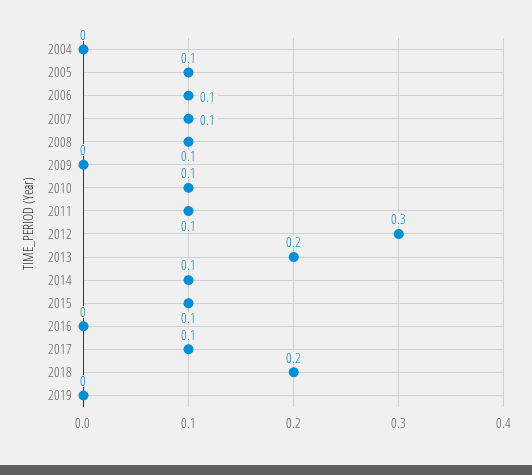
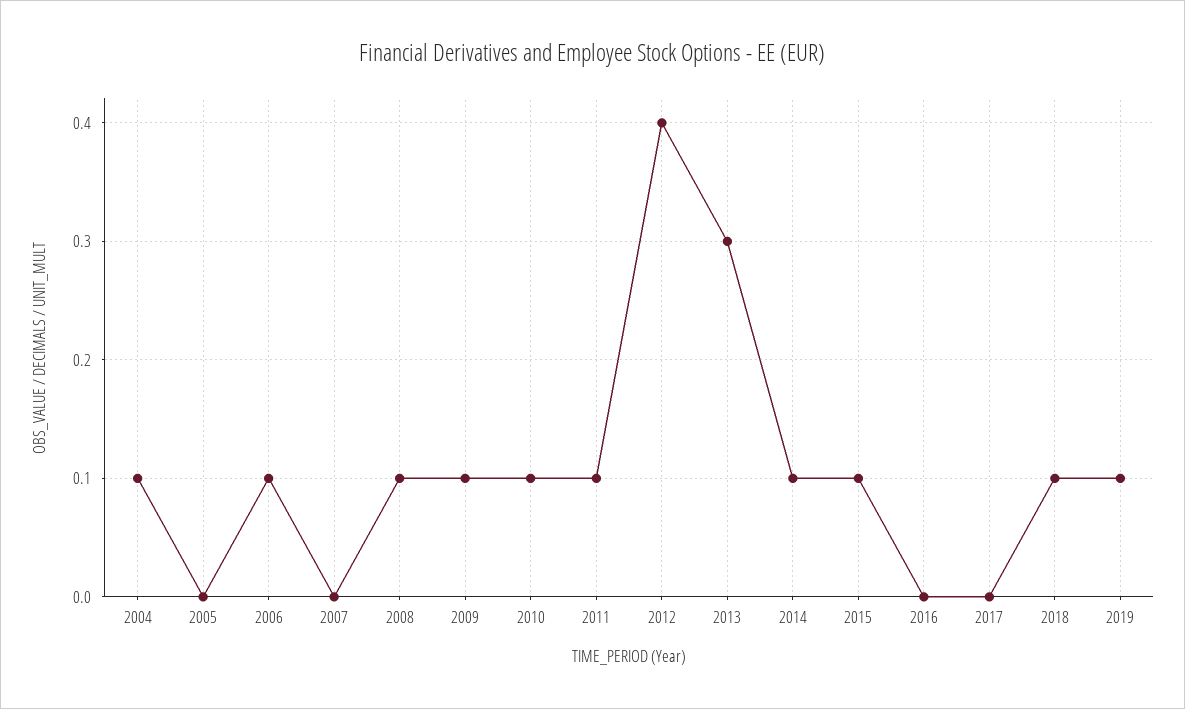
  {
-   "2004": 0,
+   "2004": 0.1,
-   "2005": 0.1,
+   "2005": 0,
    "2006": 0.1,
-   "2007": 0.1,
+   "2007": 0,
    "2008": 0.1,
-   "2009": 0,
+   "2009": 0.1,
    "2010": 0.1,
    "2011": 0.1,
-   "2012": 0.3,
+   "2012": 0.4,
-   "2013": 0.2,
+   "2013": 0.3,
    "2014": 0.1,
    "2015": 0.1,
    "2016": 0,
-   "2017": 0.1,
+   "2017": 0,
-   "2018": 0.2,
+   "2018": 0.1,
-   "2019": 0
+   "2019": 0.1
  }

